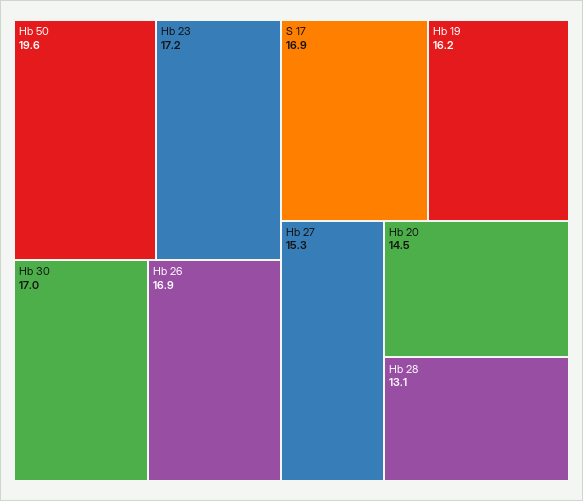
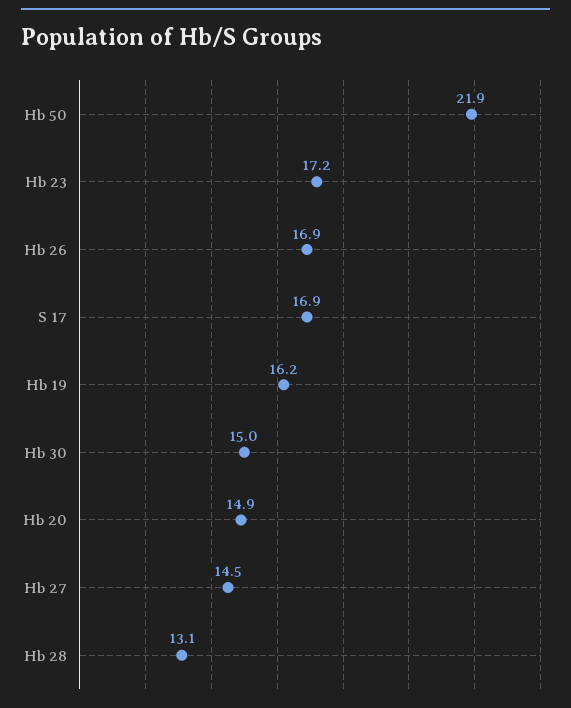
  {
-   "Hb 50": 19.6,
+   "Hb 50": 21.9,
    "Hb 23": 17.2,
-   "Hb 30": 17,
+   "Hb 30": 15,
    "Hb 26": 16.9,
    "S 17": 16.9,
    "Hb 19": 16.2,
-   "Hb 27": 15.3,
+   "Hb 27": 14.5,
-   "Hb 20": 14.5,
+   "Hb 20": 14.9,
    "Hb 28": 13.1
  }

